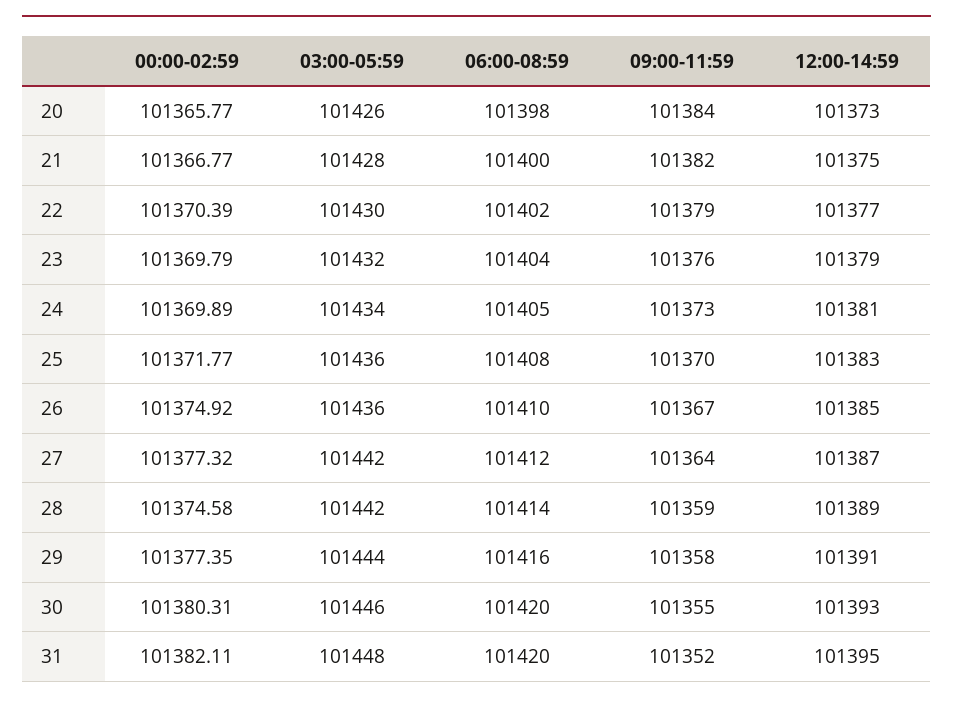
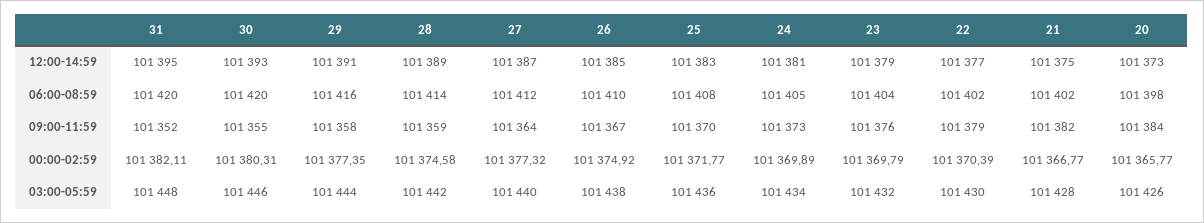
  {
    "00:00-02:59": {
      "20": 101365.77,
      "21": 101366.77,
      "22": 101370.39,
      "23": 101369.79,
      "24": 101369.89,
      "25": 101371.77,
      "26": 101374.92,
      "27": 101377.32,
      "28": 101374.58,
      "29": 101377.35,
      "30": 101380.31,
      "31": 101382.11
    },
    "03:00-05:59": {
      "20": 101426,
      "21": 101428,
      "22": 101430,
      "23": 101432,
      "24": 101434,
      "25": 101436,
-     "26": 101436,
+     "26": 101438,
-     "27": 101442,
+     "27": 101440,
      "28": 101442,
      "29": 101444,
      "30": 101446,
      "31": 101448
    },
    "06:00-08:59": {
      "20": 101398,
-     "21": 101400,
+     "21": 101402,
      "22": 101402,
      "23": 101404,
      "24": 101405,
      "25": 101408,
      "26": 101410,
      "27": 101412,
      "28": 101414,
      "29": 101416,
      "30": 101420,
      "31": 101420
    },
    "09:00-11:59": {
      "20": 101384,
      "21": 101382,
      "22": 101379,
      "23": 101376,
      "24": 101373,
      "25": 101370,
      "26": 101367,
      "27": 101364,
      "28": 101359,
      "29": 101358,
      "30": 101355,
      "31": 101352
    },
    "12:00-14:59": {
      "20": 101373,
      "21": 101375,
      "22": 101377,
      "23": 101379,
      "24": 101381,
      "25": 101383,
      "26": 101385,
      "27": 101387,
      "28": 101389,
      "29": 101391,
      "30": 101393,
      "31": 101395
    }
  }

